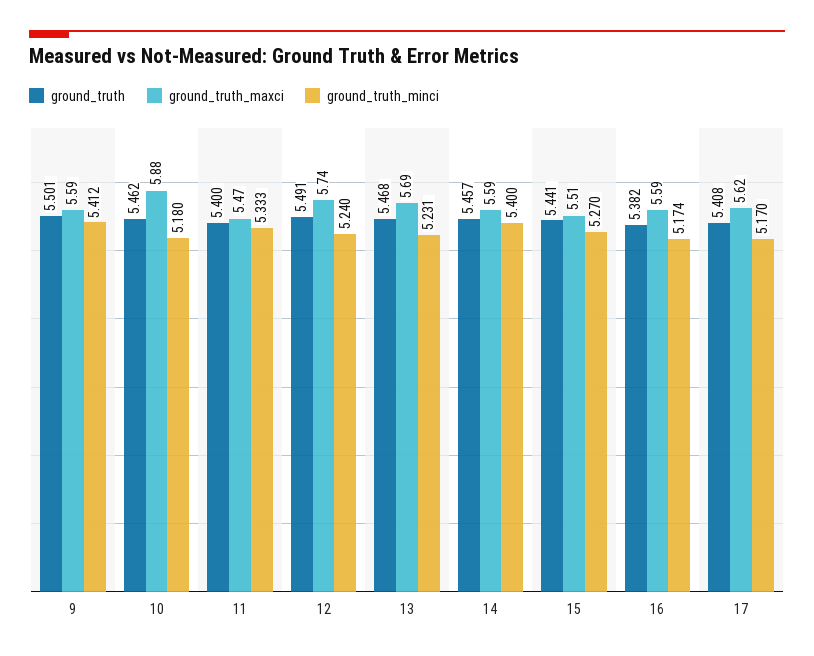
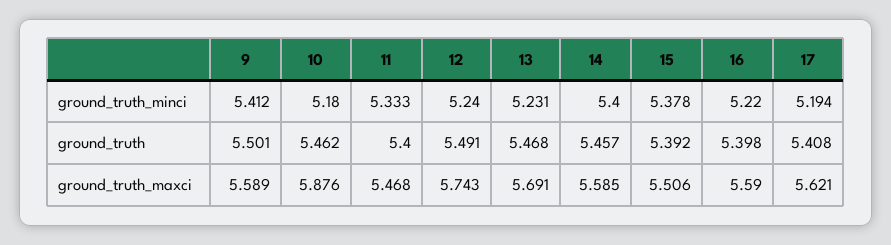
  {
    "ground_truth": {
      "9": 5.501,
      "10": 5.462,
      "11": 5.4,
      "12": 5.491,
      "13": 5.468,
      "14": 5.457,
-     "15": 5.441,
+     "15": 5.392,
-     "16": 5.382,
+     "16": 5.398,
      "17": 5.408
    },
    "ground_truth_maxci": {
      "9": 5.589,
      "10": 5.876,
      "11": 5.468,
      "12": 5.743,
      "13": 5.691,
      "14": 5.585,
      "15": 5.506,
      "16": 5.59,
      "17": 5.621
    },
    "ground_truth_minci": {
      "9": 5.412,
      "10": 5.18,
      "11": 5.333,
      "12": 5.24,
      "13": 5.231,
      "14": 5.4,
-     "15": 5.27,
+     "15": 5.378,
-     "16": 5.174,
+     "16": 5.22,
-     "17": 5.17
+     "17": 5.194
    }
  }

